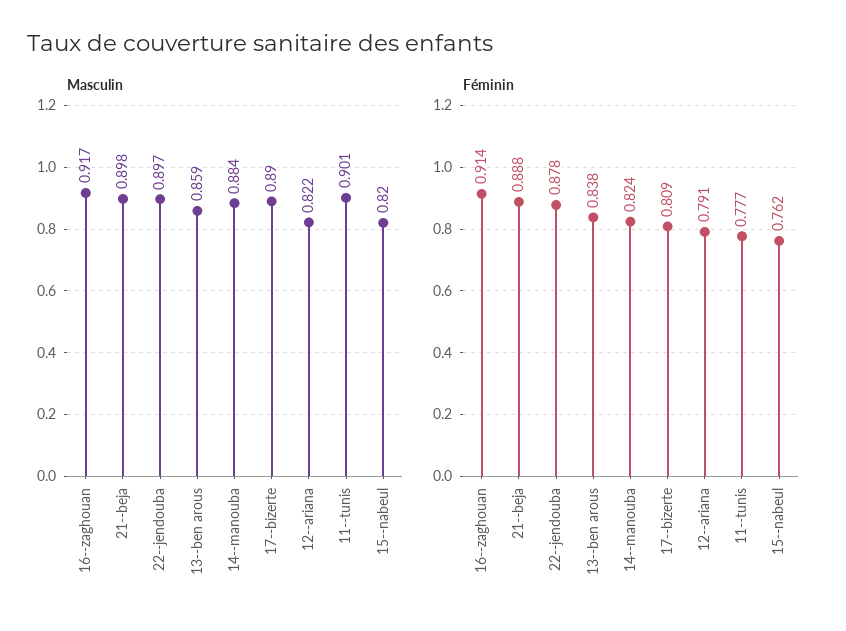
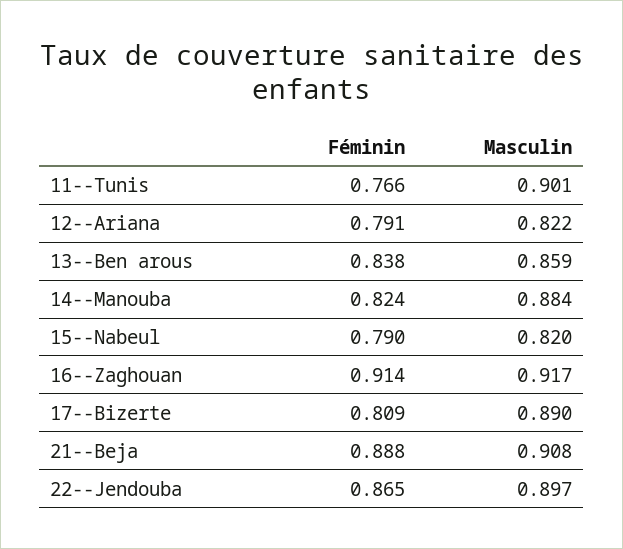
  {
    "Masculin": {
      "16--zaghouan": 0.917,
-     "21--beja": 0.898,
+     "21--beja": 0.908,
      "22--jendouba": 0.897,
      "13--ben arous": 0.859,
      "14--manouba": 0.884,
      "17--bizerte": 0.89,
      "12--ariana": 0.822,
      "11--tunis": 0.901,
      "15--nabeul": 0.82
    },
    "Féminin": {
      "16--zaghouan": 0.914,
      "21--beja": 0.888,
-     "22--jendouba": 0.878,
+     "22--jendouba": 0.865,
      "13--ben arous": 0.838,
      "14--manouba": 0.824,
      "17--bizerte": 0.809,
      "12--ariana": 0.791,
-     "11--tunis": 0.777,
+     "11--tunis": 0.766,
-     "15--nabeul": 0.762
+     "15--nabeul": 0.79
    }
  }

